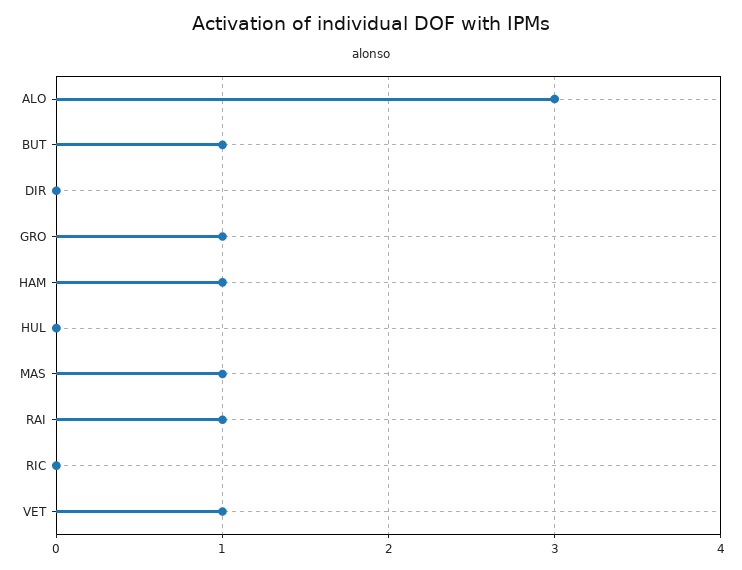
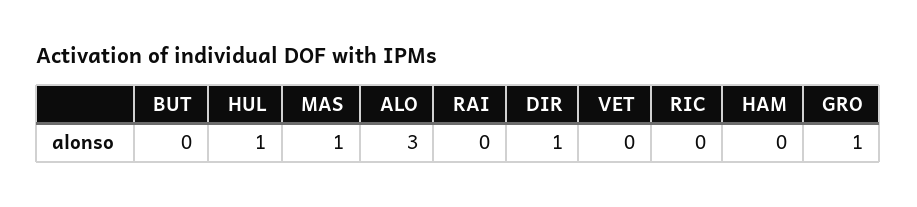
  {
    "ALO": 3,
-   "BUT": 1,
+   "BUT": 0,
-   "DIR": 0,
+   "DIR": 1,
    "GRO": 1,
-   "HAM": 1,
+   "HAM": 0,
-   "HUL": 0,
+   "HUL": 1,
    "MAS": 1,
-   "RAI": 1,
+   "RAI": 0,
    "RIC": 0,
-   "VET": 1
+   "VET": 0
  }

